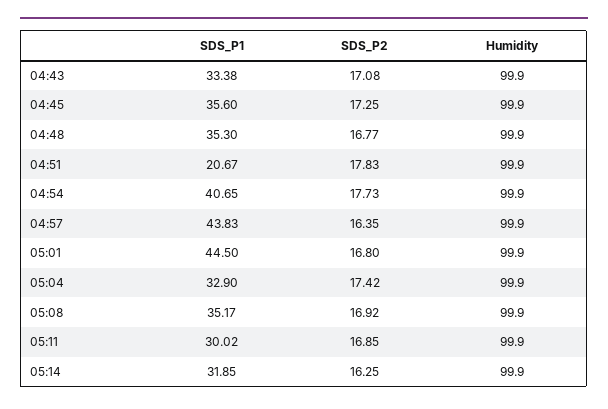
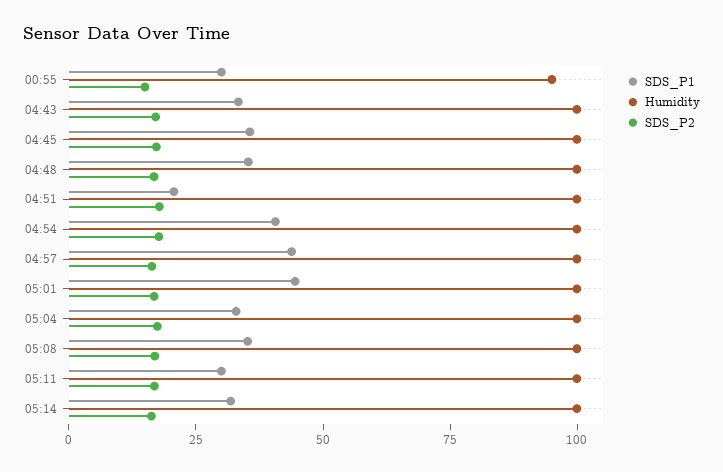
  {
    "SDS_P1": {
      "04:43": 33.38,
      "04:45": 35.6,
      "04:48": 35.3,
      "04:51": 20.67,
      "04:54": 40.65,
      "04:57": 43.83,
      "05:01": 44.5,
      "05:04": 32.9,
      "05:08": 35.17,
      "05:11": 30.02,
-     "05:14": 31.85
+     "05:14": 31.85,
+     "00:55": 30
    },
    "SDS_P2": {
      "04:43": 17.08,
      "04:45": 17.25,
      "04:48": 16.77,
      "04:51": 17.83,
      "04:54": 17.73,
      "04:57": 16.35,
      "05:01": 16.8,
      "05:04": 17.42,
      "05:08": 16.92,
      "05:11": 16.85,
-     "05:14": 16.25
+     "05:14": 16.25,
+     "00:55": 15
    },
    "Humidity": {
      "04:43": 99.9,
      "04:45": 99.9,
      "04:48": 99.9,
      "04:51": 99.9,
      "04:54": 99.9,
      "04:57": 99.9,
      "05:01": 99.9,
      "05:04": 99.9,
      "05:08": 99.9,
      "05:11": 99.9,
-     "05:14": 99.9
+     "05:14": 99.9,
+     "00:55": 95
    }
  }

